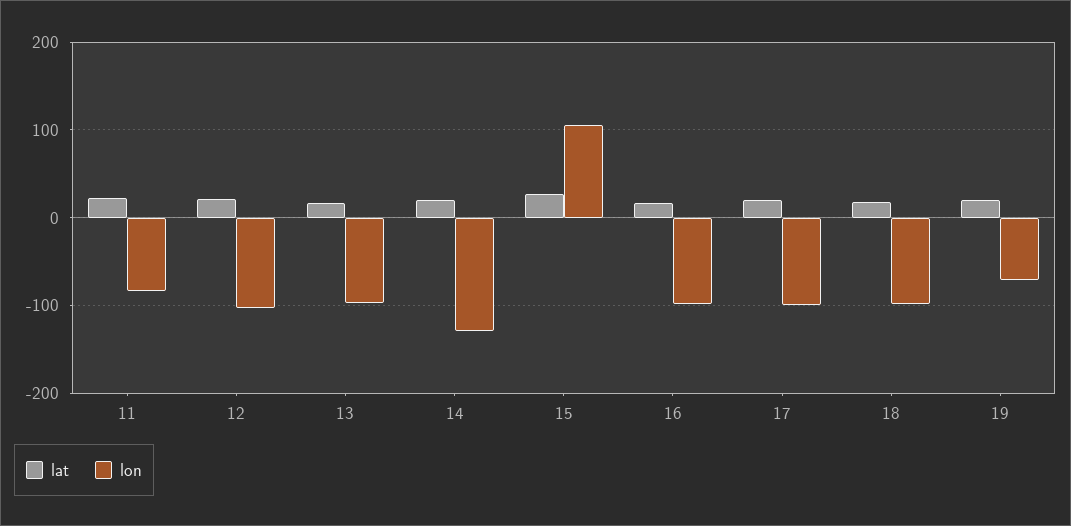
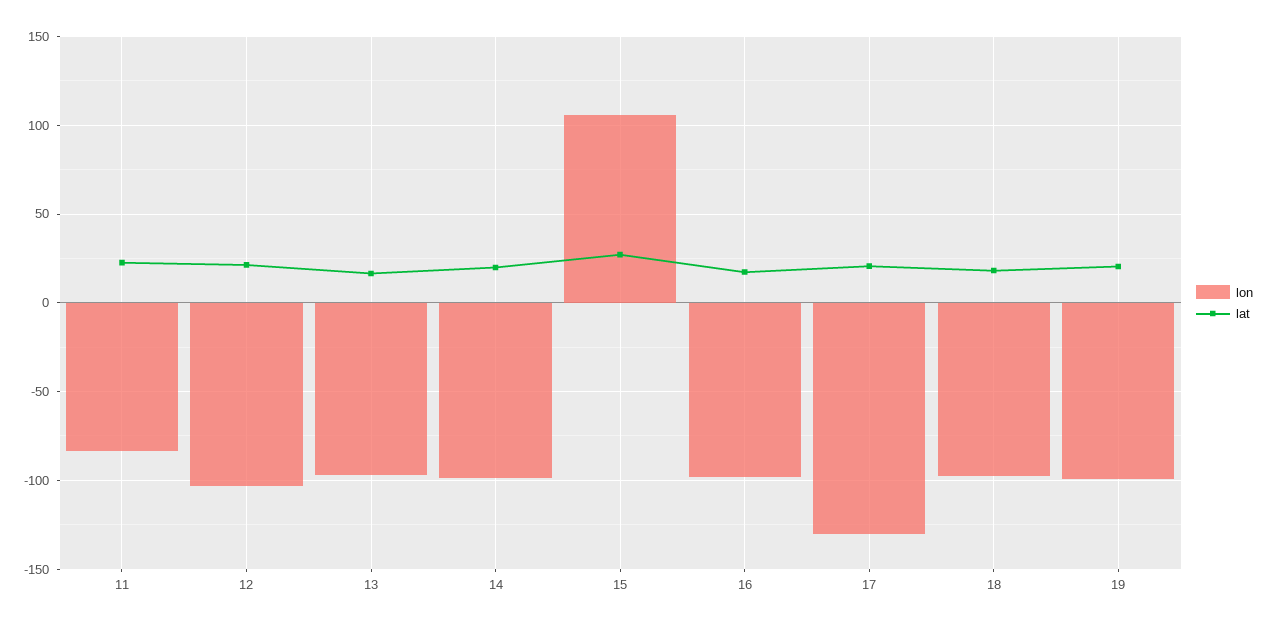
  {
    "lat": {
      "11": 25,
      "12": 20,
      "13": 15,
      "14": 20,
      "15": 25,
      "16": 15,
      "17": 20,
      "18": 20,
      "19": 20
    },
    "lon": {
      "11": -85,
      "12": -105,
      "13": -95,
-     "14": -130,
+     "14": -100,
      "15": 105,
      "16": -100,
-     "17": -100,
+     "17": -130,
      "18": -100,
-     "19": -70
+     "19": -100
    }
  }

